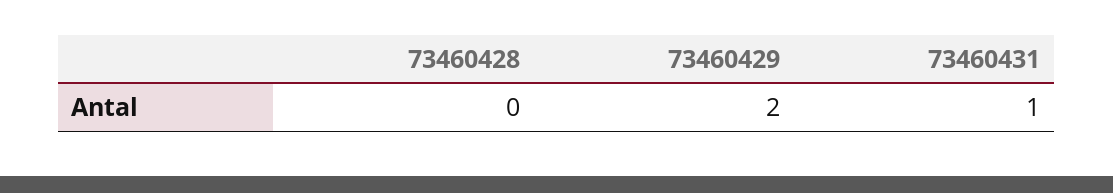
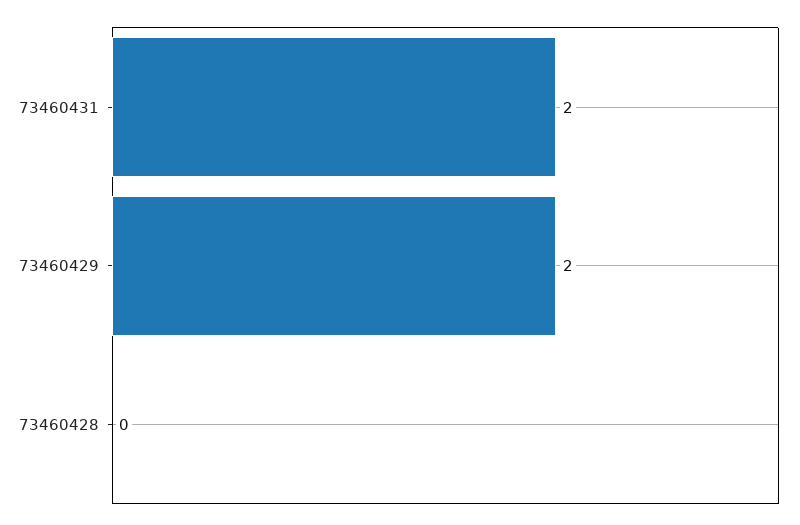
  {
    "73460428": 0,
    "73460429": 2,
-   "73460431": 1
+   "73460431": 2
  }

